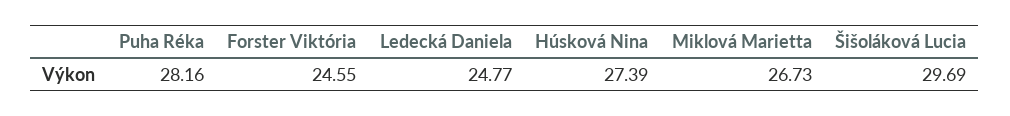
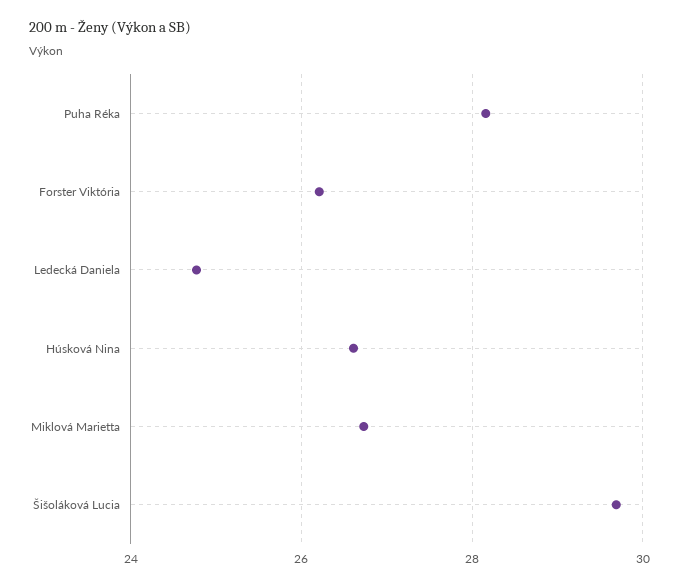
  {
    "Puha Réka": 28.16,
-   "Forster Viktória": 24.55,
+   "Forster Viktória": 26.2,
    "Ledecká Daniela": 24.77,
-   "Húsková Nina": 27.39,
+   "Húsková Nina": 26.6,
    "Miklová Marietta": 26.73,
    "Šišoláková Lucia": 29.69
  }

